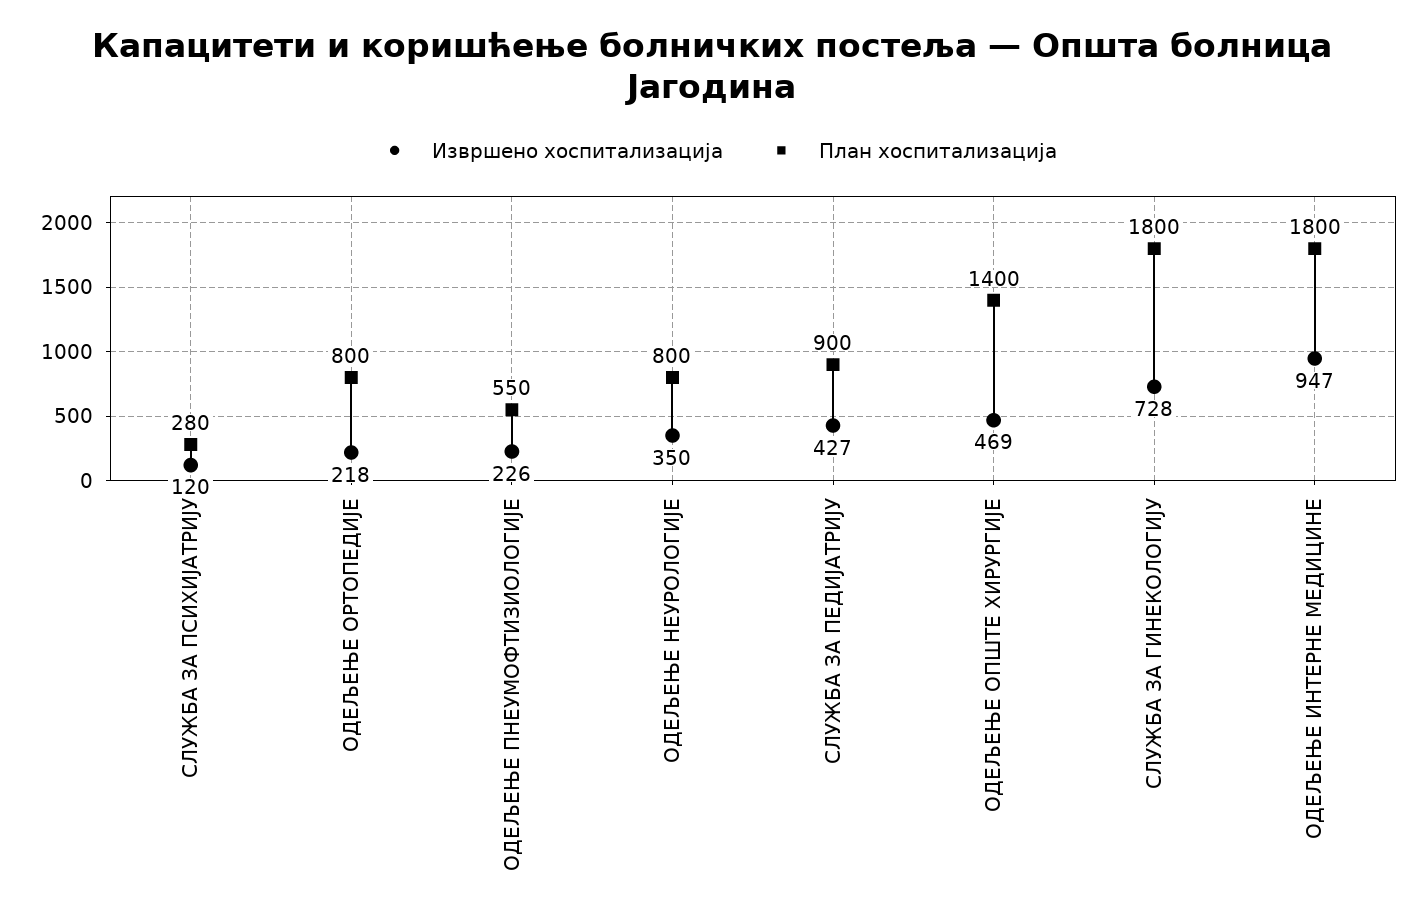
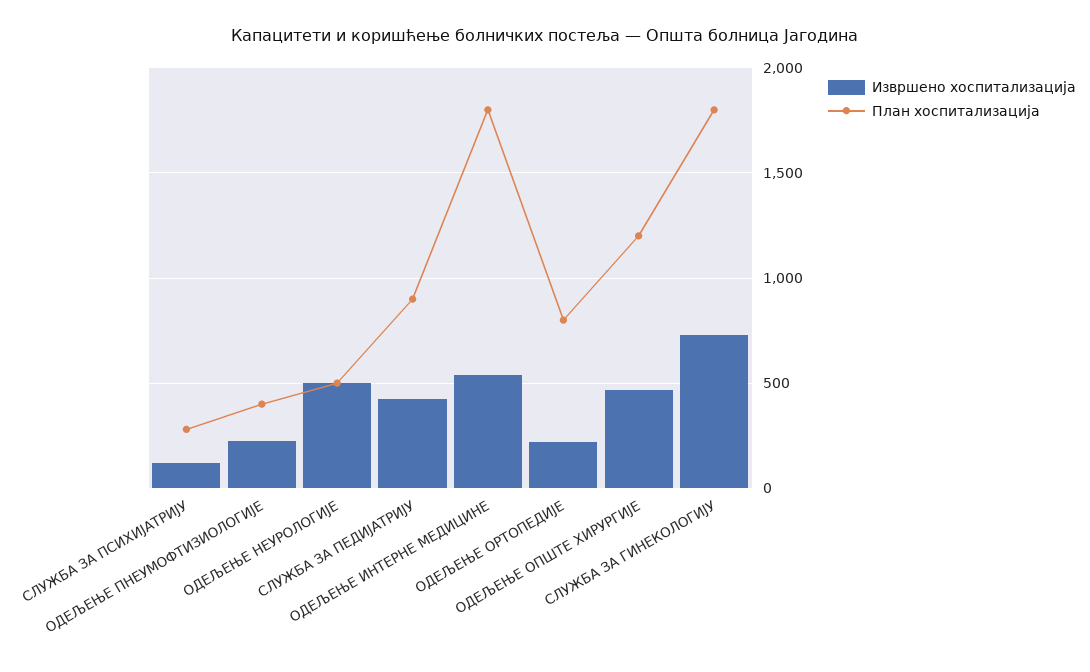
  {
    "Извршено хоспитализација": {
      "СЛУЖБА ЗА ПСИХИЈАТРИЈУ": 120,
      "ОДЕЉЕЊЕ ОРТОПЕДИЈЕ": 218,
      "ОДЕЉЕЊЕ ПНЕУМОФТИЗИОЛОГИЈЕ": 226,
-     "ОДЕЉЕЊЕ НЕУРОЛОГИЈЕ": 350,
+     "ОДЕЉЕЊЕ НЕУРОЛОГИЈЕ": 500,
      "СЛУЖБА ЗА ПЕДИЈАТРИЈУ": 427,
      "ОДЕЉЕЊЕ ОПШТЕ ХИРУРГИЈЕ": 469,
      "СЛУЖБА ЗА ГИНЕКОЛОГИЈУ": 728,
-     "ОДЕЉЕЊЕ ИНТЕРНЕ МЕДИЦИНЕ": 947
+     "ОДЕЉЕЊЕ ИНТЕРНЕ МЕДИЦИНЕ": 550
    },
    "План хоспитализација": {
      "СЛУЖБА ЗА ПСИХИЈАТРИЈУ": 280,
      "ОДЕЉЕЊЕ ОРТОПЕДИЈЕ": 800,
-     "ОДЕЉЕЊЕ ПНЕУМОФТИЗИОЛОГИЈЕ": 550,
+     "ОДЕЉЕЊЕ ПНЕУМОФТИЗИОЛОГИЈЕ": 400,
-     "ОДЕЉЕЊЕ НЕУРОЛОГИЈЕ": 800,
+     "ОДЕЉЕЊЕ НЕУРОЛОГИЈЕ": 500,
      "СЛУЖБА ЗА ПЕДИЈАТРИЈУ": 900,
-     "ОДЕЉЕЊЕ ОПШТЕ ХИРУРГИЈЕ": 1400,
+     "ОДЕЉЕЊЕ ОПШТЕ ХИРУРГИЈЕ": 1200,
      "СЛУЖБА ЗА ГИНЕКОЛОГИЈУ": 1800,
      "ОДЕЉЕЊЕ ИНТЕРНЕ МЕДИЦИНЕ": 1800
    }
  }

